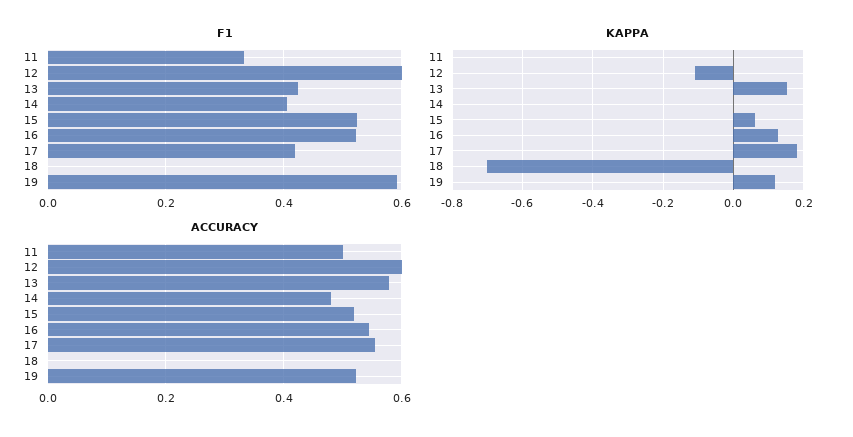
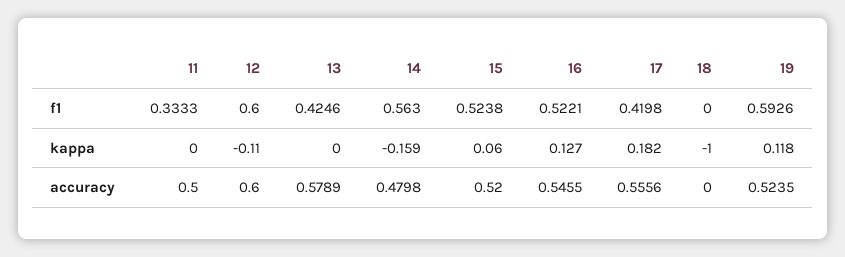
  {
    "F1": {
      "11": 0.3333,
      "12": 0.6,
      "13": 0.4246,
-     "14": 0.4,
+     "14": 0.563,
      "15": 0.5238,
      "16": 0.5221,
      "17": 0.4198,
      "18": 0,
      "19": 0.5926
    },
    "KAPPA": {
      "11": 0,
      "12": -0.11,
-     "13": 0.16,
+     "13": 0,
-     "14": 0,
+     "14": -0.159,
      "15": 0.06,
      "16": 0.127,
      "17": 0.182,
-     "18": -0.7,
+     "18": -1,
      "19": 0.118
    },
    "ACCURACY": {
      "11": 0.5,
      "12": 0.6,
      "13": 0.5789,
      "14": 0.4798,
      "15": 0.52,
      "16": 0.5455,
      "17": 0.5556,
      "18": 0,
      "19": 0.5235
    }
  }

